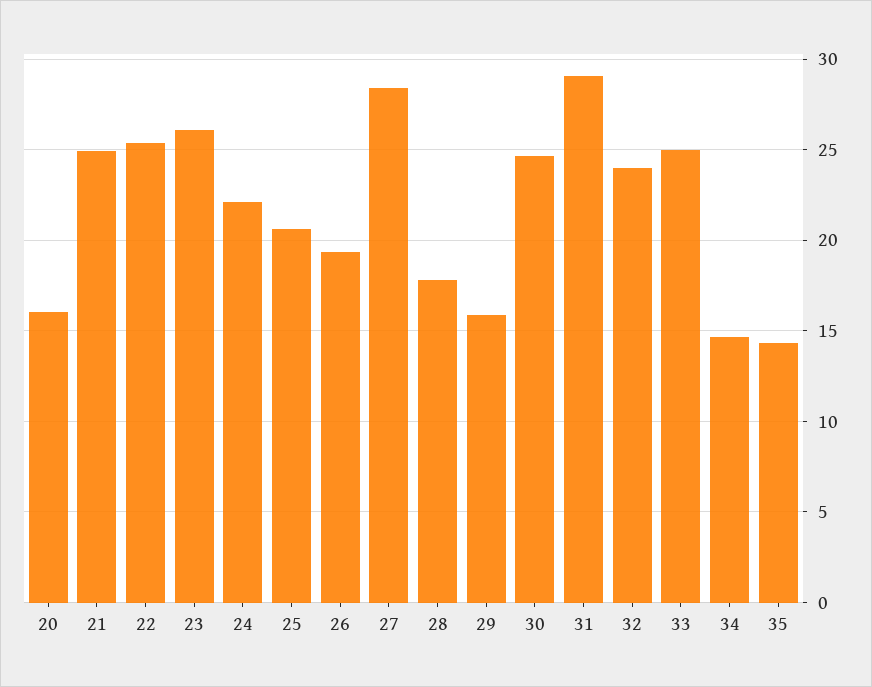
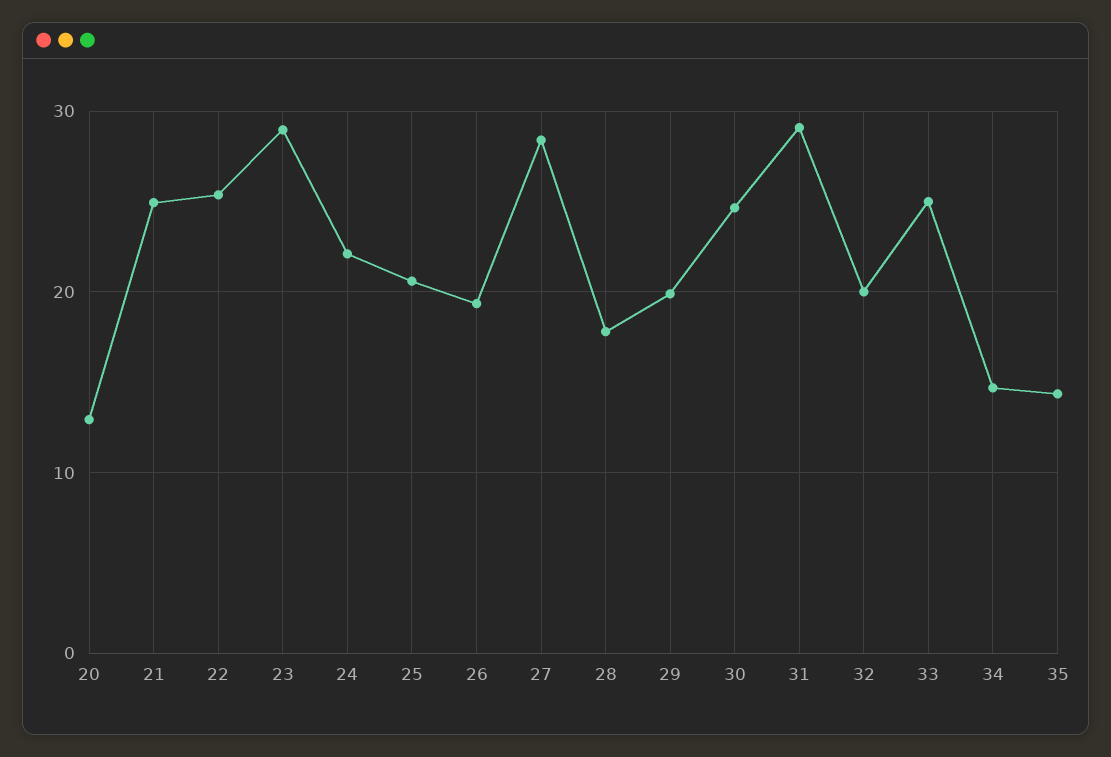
  {
-   "20": 16,
+   "20": 13,
    "21": 25,
    "22": 25.5,
-   "23": 26,
+   "23": 29,
    "24": 22,
    "25": 20.5,
    "26": 19.5,
    "27": 28.5,
    "28": 18,
-   "29": 16,
+   "29": 20,
    "30": 24.5,
    "31": 29,
-   "32": 24,
+   "32": 20,
    "33": 25,
    "34": 14.5,
    "35": 14.5
  }

